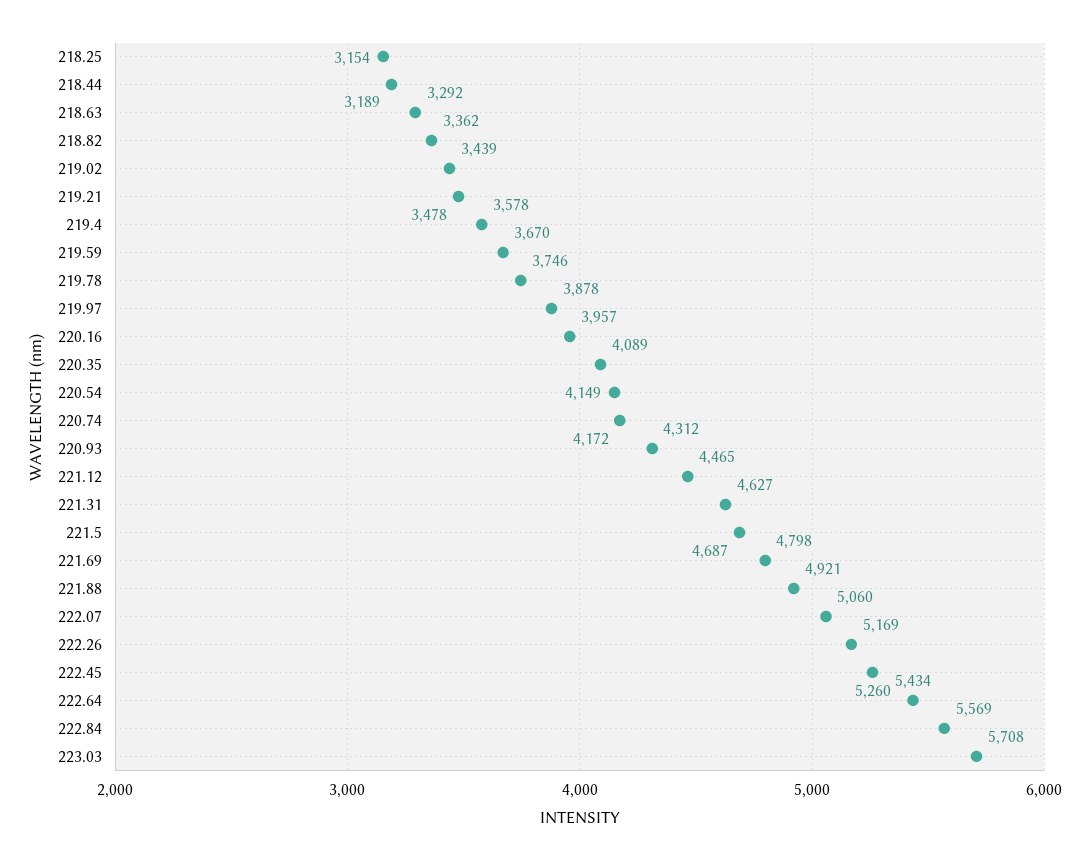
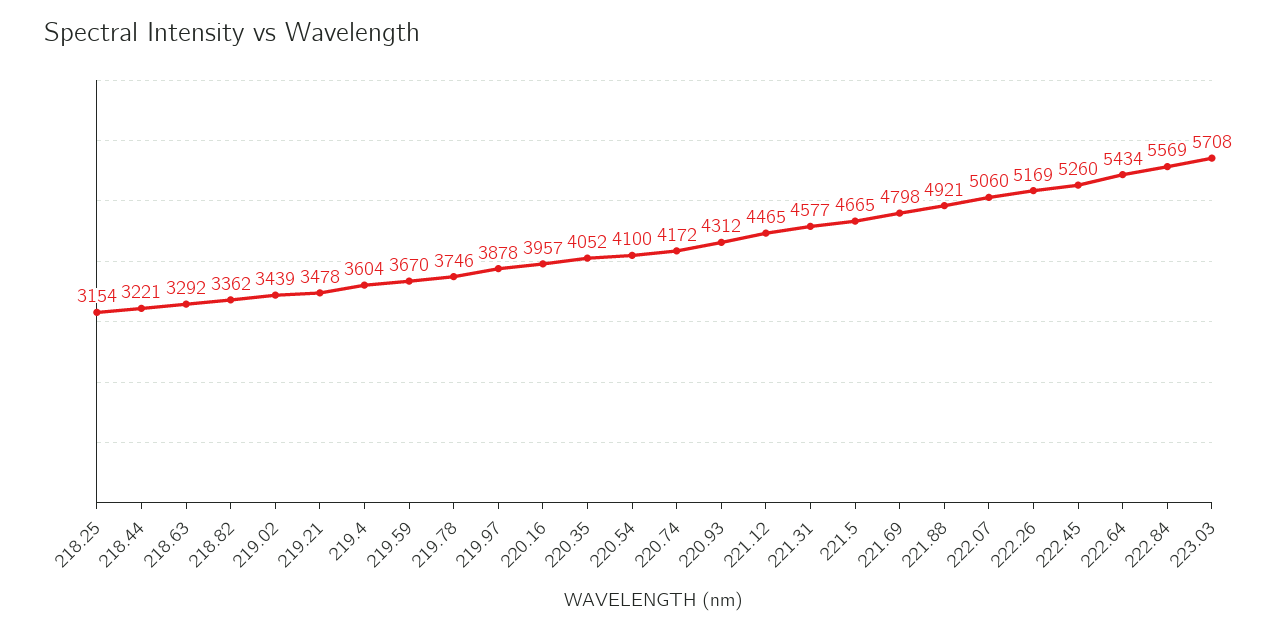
  {
    "218.25": 3154,
-   "218.44": 3189,
+   "218.44": 3221,
    "218.63": 3292,
    "218.82": 3362,
    "219.02": 3439,
    "219.21": 3478,
-   "219.4": 3578,
+   "219.4": 3604,
    "219.59": 3670,
    "219.78": 3746,
    "219.97": 3878,
    "220.16": 3957,
-   "220.35": 4089,
+   "220.35": 4052,
-   "220.54": 4149,
+   "220.54": 4100,
    "220.74": 4172,
    "220.93": 4312,
    "221.12": 4465,
-   "221.31": 4627,
+   "221.31": 4577,
-   "221.5": 4687,
+   "221.5": 4665,
    "221.69": 4798,
    "221.88": 4921,
    "222.07": 5060,
    "222.26": 5169,
    "222.45": 5260,
    "222.64": 5434,
    "222.84": 5569,
    "223.03": 5708
  }

